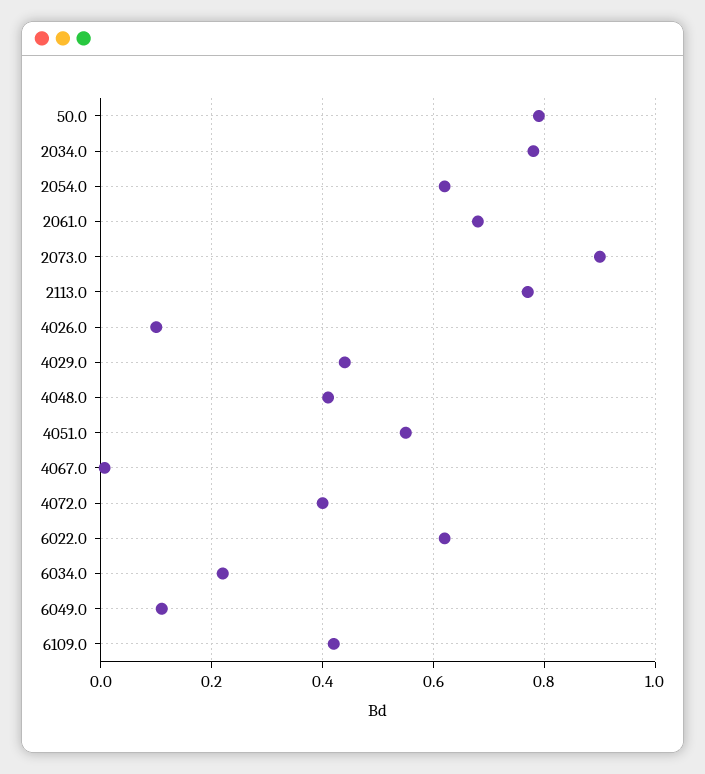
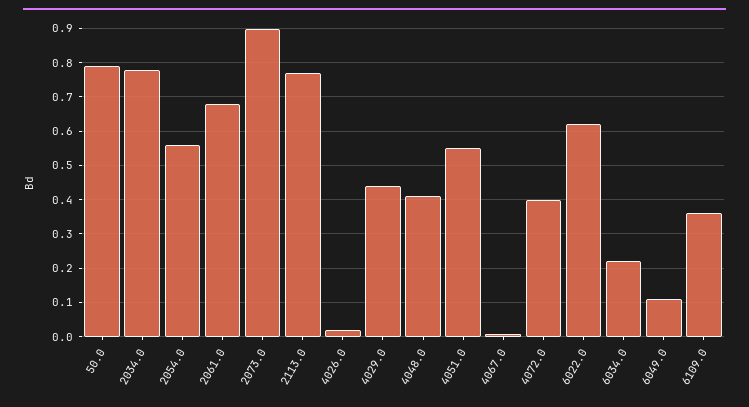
  {
    "50.0": 0.8,
    "2034.0": 0.78,
-   "2054.0": 0.62,
+   "2054.0": 0.56,
    "2061.0": 0.68,
    "2073.0": 0.9,
    "2113.0": 0.78,
-   "4026.0": 0.1,
+   "4026.0": 0.02,
    "4029.0": 0.44,
    "4048.0": 0.42,
    "4051.0": 0.56,
    "4067.0": 0,
    "4072.0": 0.4,
    "6022.0": 0.62,
    "6034.0": 0.22,
    "6049.0": 0.12,
-   "6109.0": 0.42
+   "6109.0": 0.36
  }

